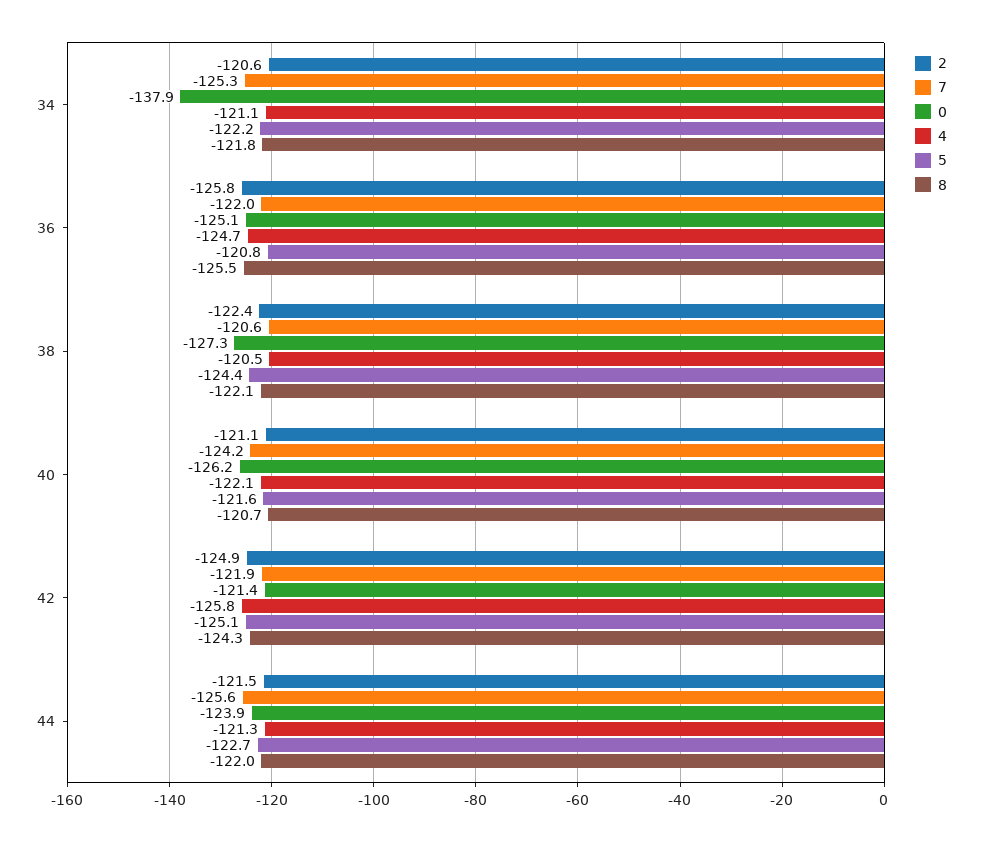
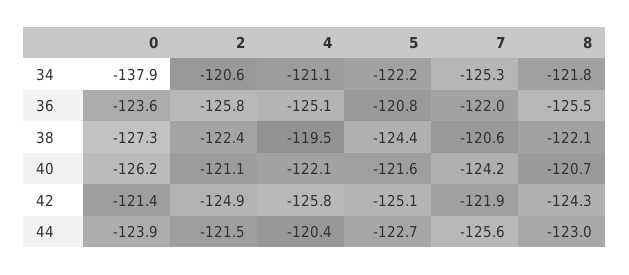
  {
    "2": {
      "34": -120.6,
      "36": -125.8,
      "38": -122.4,
      "40": -121.1,
      "42": -124.9,
      "44": -121.5
    },
    "7": {
      "34": -125.3,
      "36": -122,
      "38": -120.6,
      "40": -124.2,
      "42": -121.9,
      "44": -125.6
    },
    "0": {
      "34": -137.9,
-     "36": -125.1,
+     "36": -123.6,
      "38": -127.3,
      "40": -126.2,
      "42": -121.4,
      "44": -123.9
    },
    "4": {
      "34": -121.1,
-     "36": -124.7,
+     "36": -125.1,
-     "38": -120.5,
+     "38": -119.5,
      "40": -122.1,
      "42": -125.8,
-     "44": -121.3
+     "44": -120.4
    },
    "5": {
      "34": -122.2,
      "36": -120.8,
      "38": -124.4,
      "40": -121.6,
      "42": -125.1,
      "44": -122.7
    },
    "8": {
      "34": -121.8,
      "36": -125.5,
      "38": -122.1,
      "40": -120.7,
      "42": -124.3,
-     "44": -122
+     "44": -123
    }
  }

